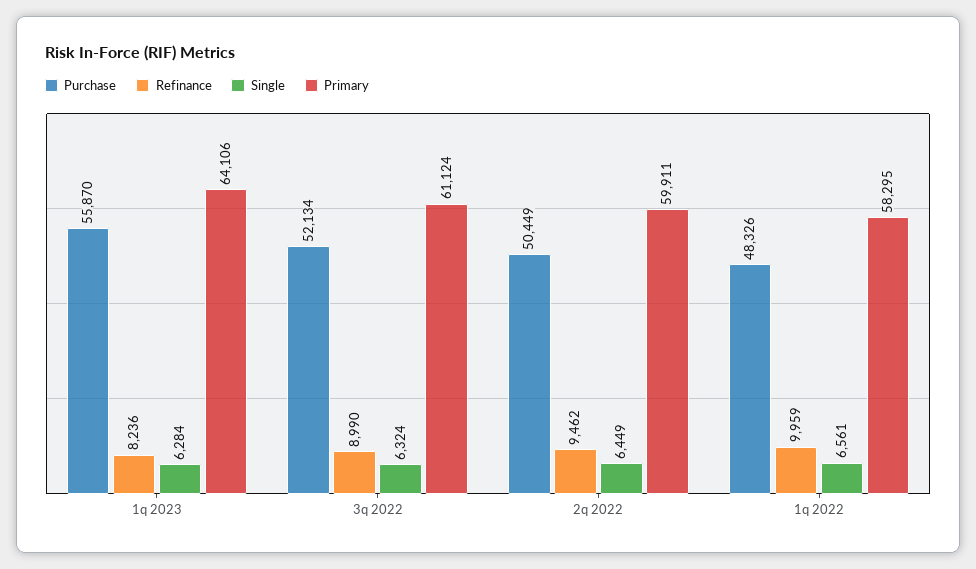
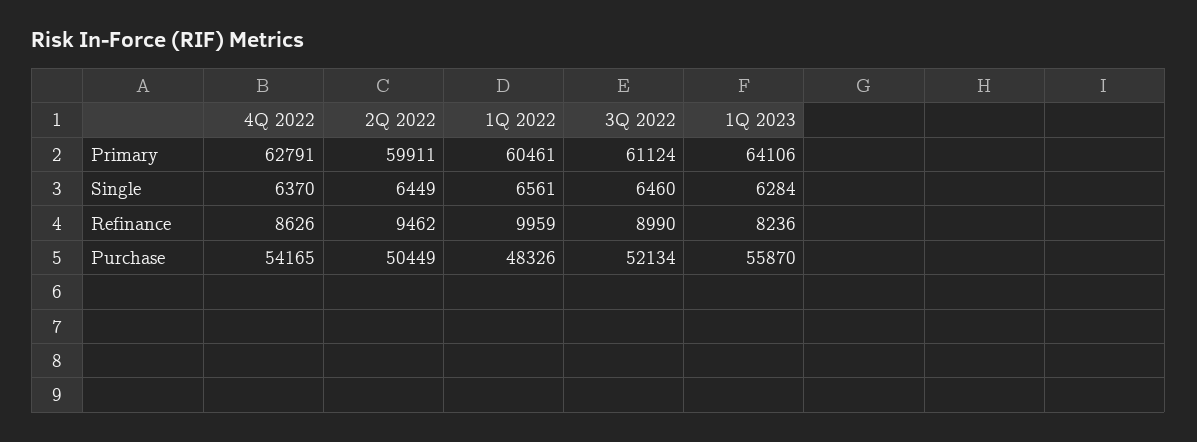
  {
    "Purchase": {
      "1q 2023": 55870,
      "3q 2022": 52134,
      "2q 2022": 50449,
-     "1q 2022": 48326
+     "1q 2022": 48326,
+     "4Q 2022": 54165
    },
    "Refinance": {
      "1q 2023": 8236,
      "3q 2022": 8990,
      "2q 2022": 9462,
-     "1q 2022": 9959
+     "1q 2022": 9959,
+     "4Q 2022": 8626
    },
    "Single": {
      "1q 2023": 6284,
-     "3q 2022": 6324,
+     "3q 2022": 6460,
      "2q 2022": 6449,
-     "1q 2022": 6561
+     "1q 2022": 6561,
+     "4Q 2022": 6370
    },
    "Primary": {
      "1q 2023": 64106,
      "3q 2022": 61124,
      "2q 2022": 59911,
-     "1q 2022": 58295
+     "1q 2022": 60461,
+     "4Q 2022": 62791
    }
  }

